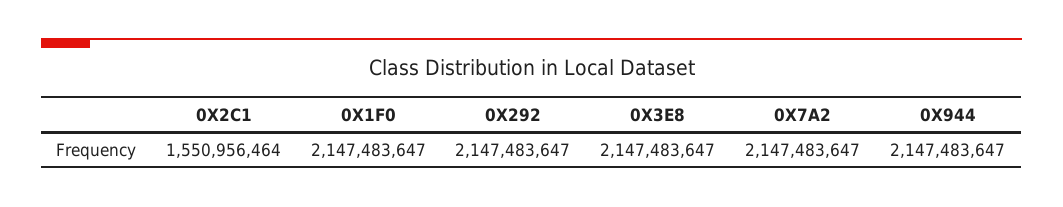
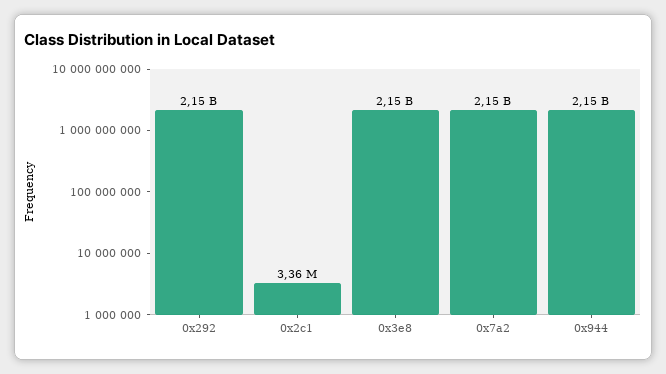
  {
-   "0X2C1": 1550956464,
+   "0X2C1": 3360000,
-   "0X1F0": 2147483647,
    "0X292": 2147483647,
    "0X3E8": 2147483647,
    "0X7A2": 2147483647,
    "0X944": 2147483647
  }

